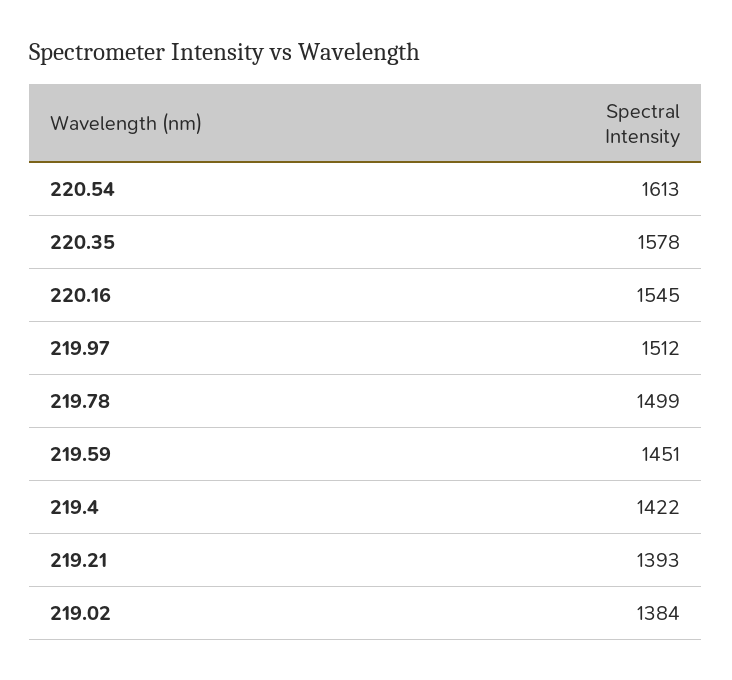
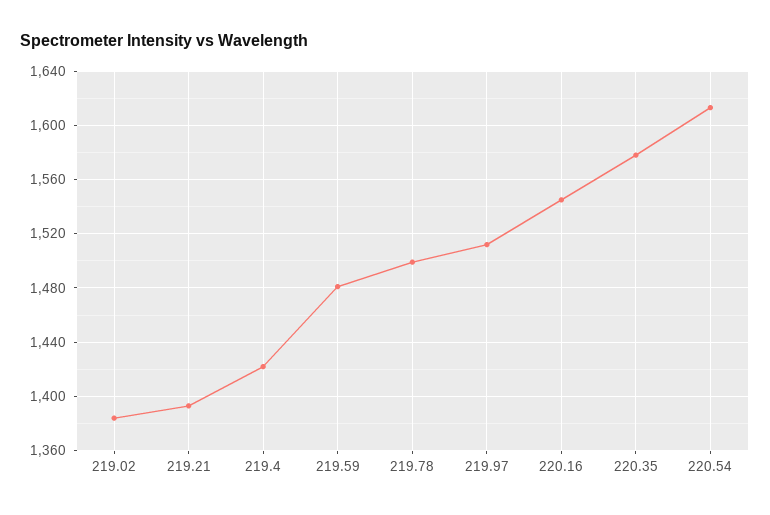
  {
    "220.54": 1613,
    "220.35": 1578,
    "220.16": 1545,
    "219.97": 1512,
    "219.78": 1499,
-   "219.59": 1451,
+   "219.59": 1480,
    "219.4": 1422,
    "219.21": 1393,
    "219.02": 1384
  }

